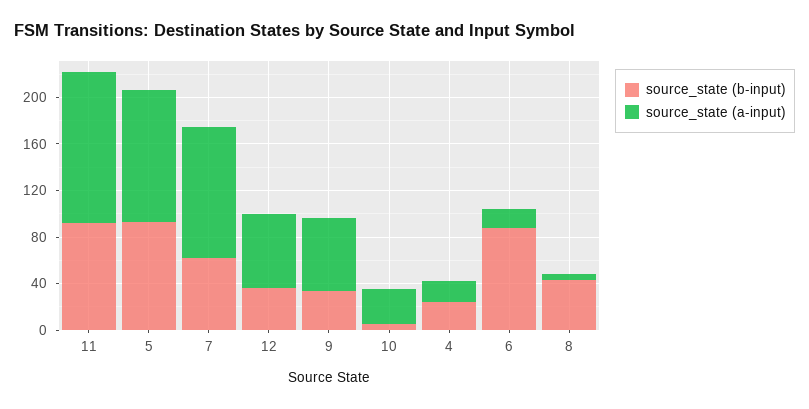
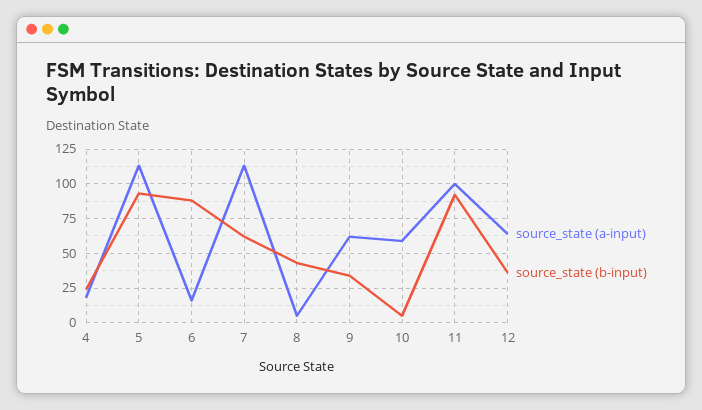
  {
    "source_state (b-input)": {
      "11": 90,
      "5": 95,
      "7": 60,
      "12": 35,
      "9": 35,
      "10": 5,
      "4": 25,
      "6": 90,
      "8": 45
    },
    "source_state (a-input)": {
-     "11": 130,
+     "11": 100,
      "5": 115,
      "7": 115,
      "12": 65,
      "9": 60,
-     "10": 30,
+     "10": 60,
      "4": 20,
      "6": 15,
      "8": 5
    }
  }

